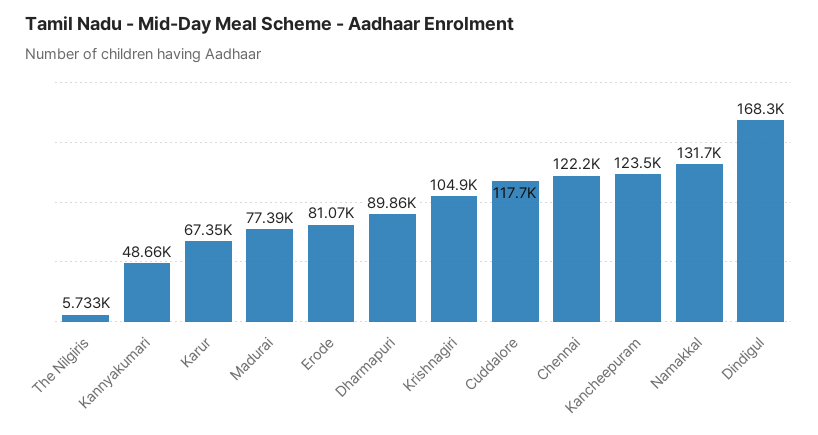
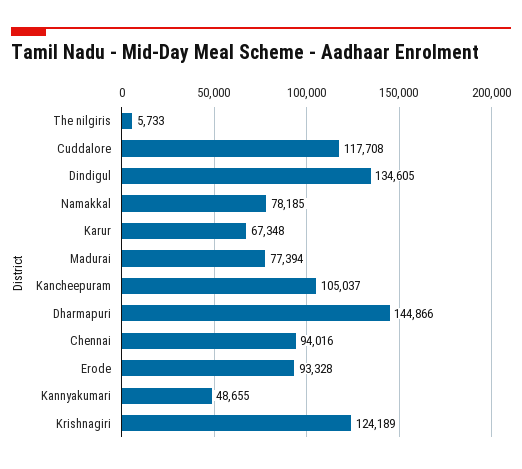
  {
    "The Nilgiris": 5733,
    "Kannyakumari": 48655,
    "Karur": 67348,
    "Madurai": 77394,
-   "Erode": 81070,
+   "Erode": 93328,
-   "Dharmapuri": 89860,
+   "Dharmapuri": 144866,
-   "Krishnagiri": 104900,
+   "Krishnagiri": 124189,
    "Cuddalore": 117708,
-   "Chennai": 122200,
+   "Chennai": 94016,
-   "Kancheepuram": 123500,
+   "Kancheepuram": 105037,
-   "Namakkal": 131700,
+   "Namakkal": 78185,
-   "Dindigul": 168300
+   "Dindigul": 134605
  }

